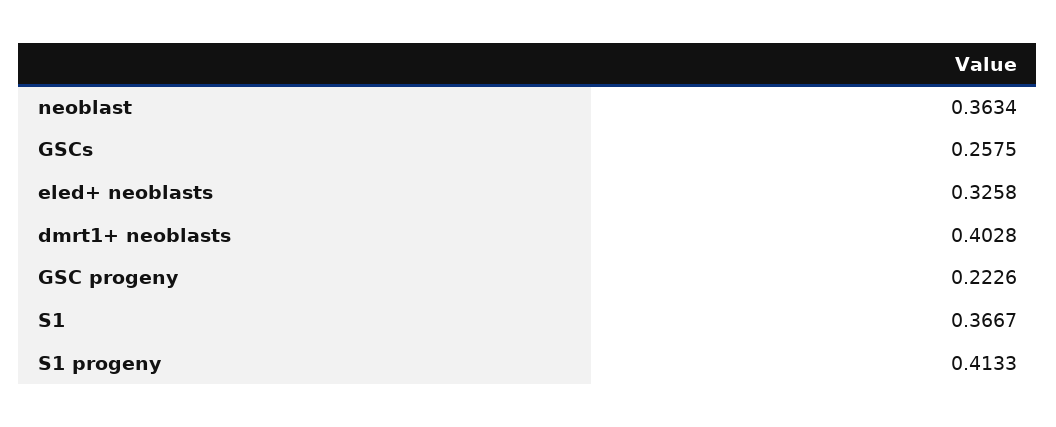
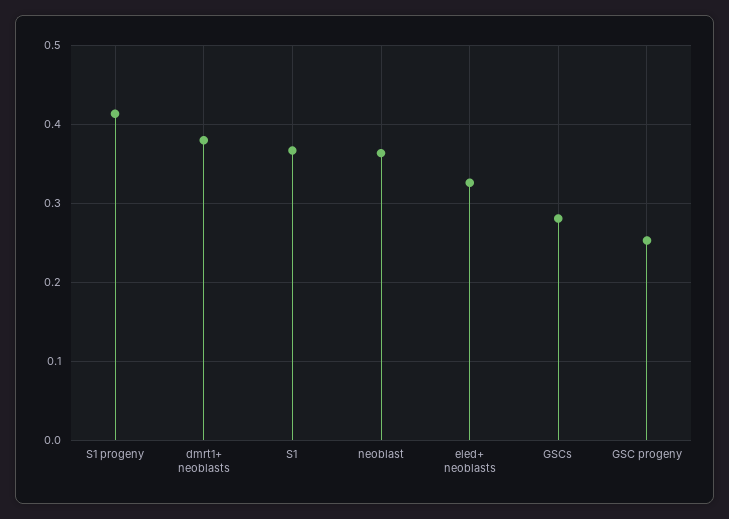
  {
    "neoblast": 0.3634,
-   "GSCs": 0.2575,
+   "GSCs": 0.28,
    "eled+ neoblasts": 0.3258,
-   "dmrt1+ neoblasts": 0.4028,
+   "dmrt1+ neoblasts": 0.38,
-   "GSC progeny": 0.2226,
+   "GSC progeny": 0.25,
    "S1": 0.3667,
    "S1 progeny": 0.4133
  }

